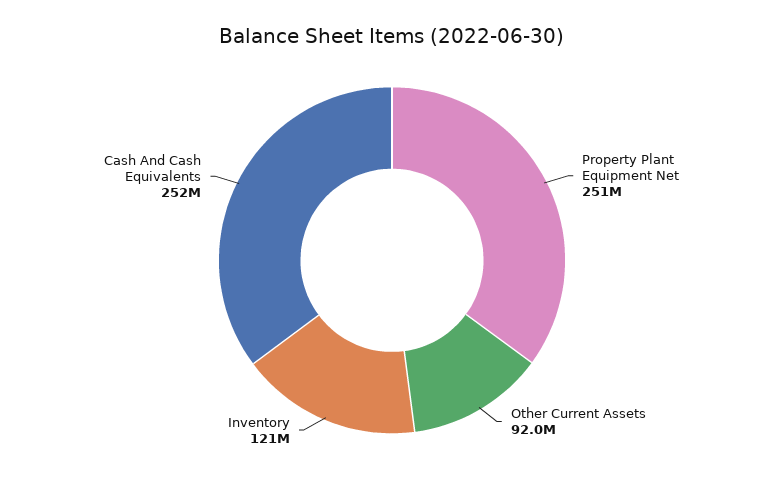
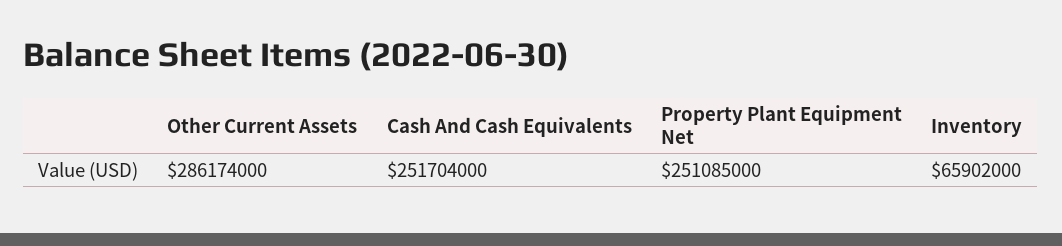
  {
    "Property Plant Equipment Net": 251085000,
-   "Other Current Assets": 92000000,
+   "Other Current Assets": 286174000,
-   "Inventory": 121000000,
+   "Inventory": 65902000,
    "Cash And Cash Equivalents": 251704000
  }

